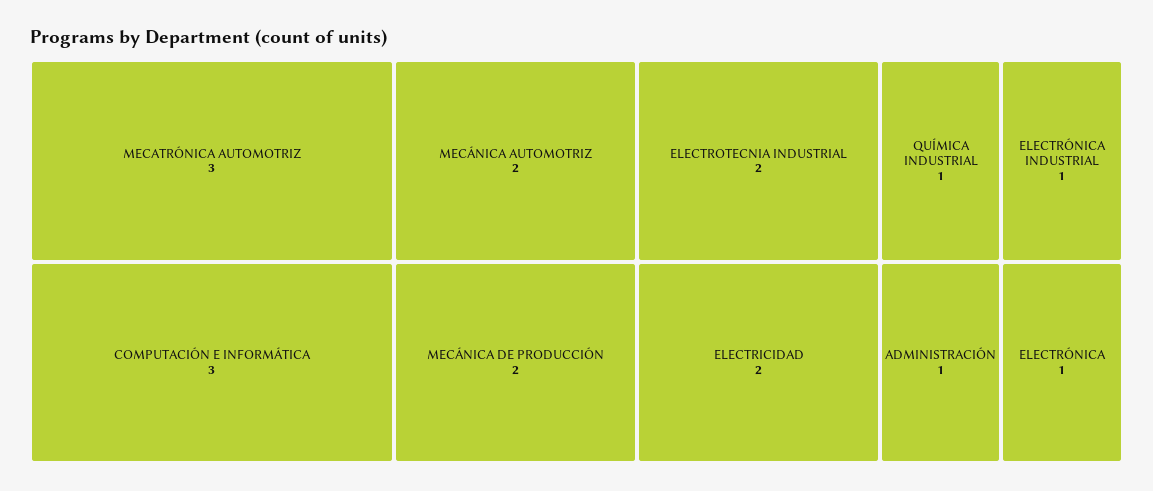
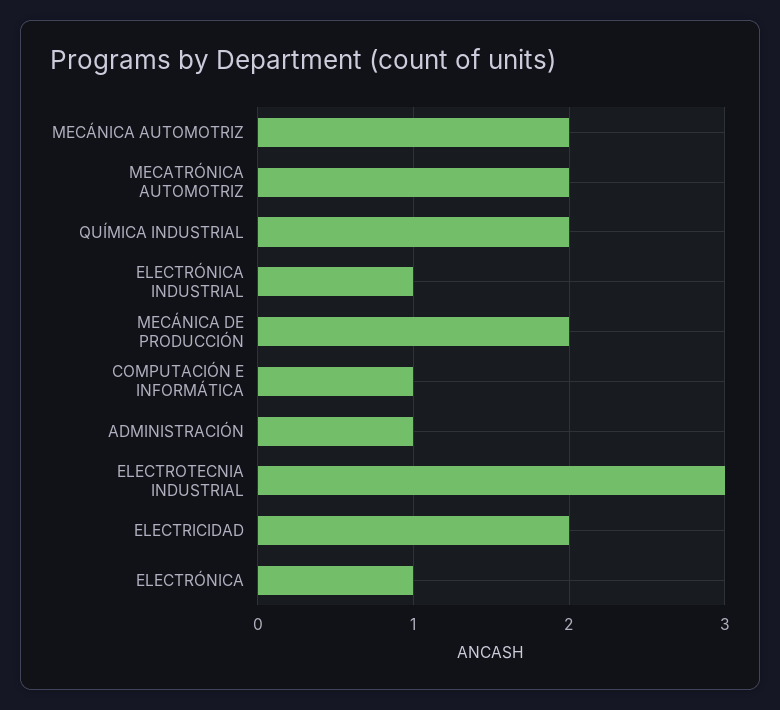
  {
-   "MECATRÓNICA AUTOMOTRIZ": 3,
+   "MECATRÓNICA AUTOMOTRIZ": 2,
-   "COMPUTACIÓN E INFORMÁTICA": 3,
+   "COMPUTACIÓN E INFORMÁTICA": 1,
    "MECÁNICA AUTOMOTRIZ": 2,
    "MECÁNICA DE PRODUCCIÓN": 2,
-   "ELECTROTECNIA INDUSTRIAL": 2,
+   "ELECTROTECNIA INDUSTRIAL": 3,
    "ELECTRICIDAD": 2,
-   "QUÍMICA INDUSTRIAL": 1,
+   "QUÍMICA INDUSTRIAL": 2,
    "ELECTRÓNICA INDUSTRIAL": 1,
    "ADMINISTRACIÓN": 1,
    "ELECTRÓNICA": 1
  }

